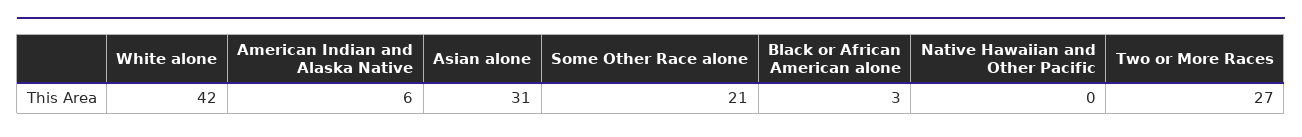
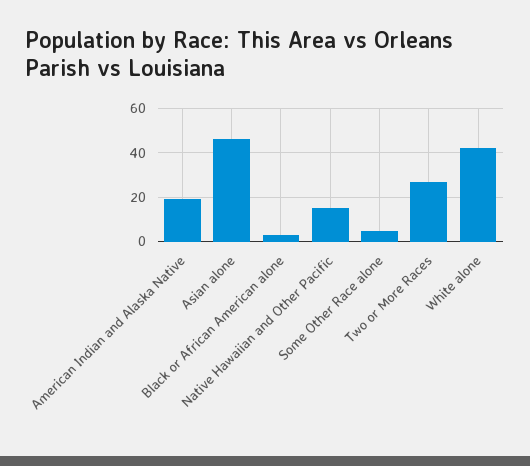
  {
    "White alone": 42,
-   "American Indian and Alaska Native": 6,
+   "American Indian and Alaska Native": 20,
-   "Asian alone": 31,
+   "Asian alone": 45,
-   "Some Other Race alone": 21,
+   "Some Other Race alone": 5,
    "Black or African American alone": 3,
-   "Native Hawaiian and Other Pacific": 0,
+   "Native Hawaiian and Other Pacific": 15,
    "Two or More Races": 27
  }

